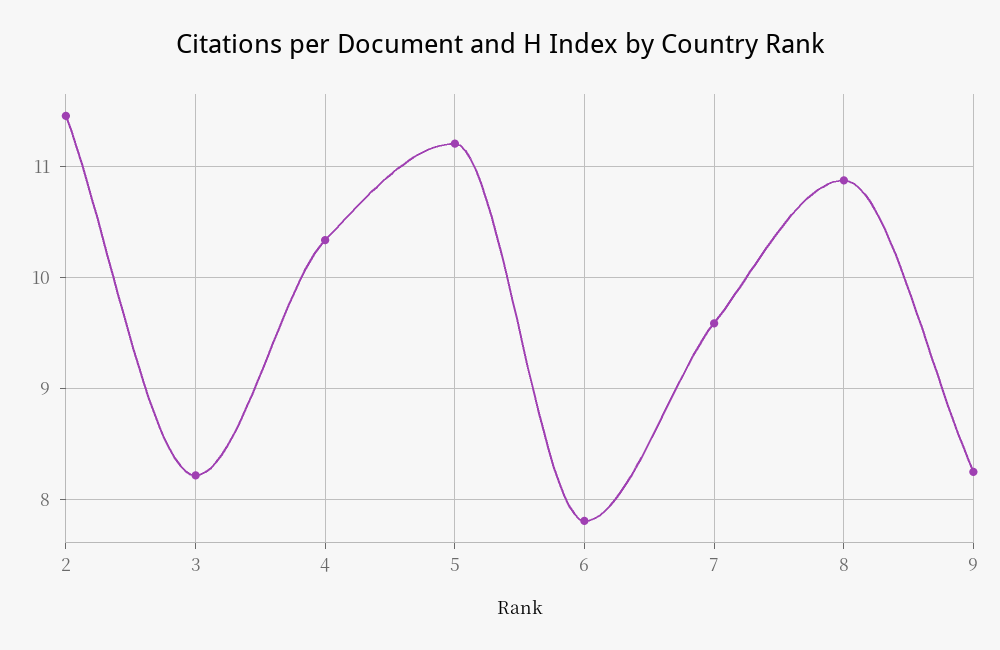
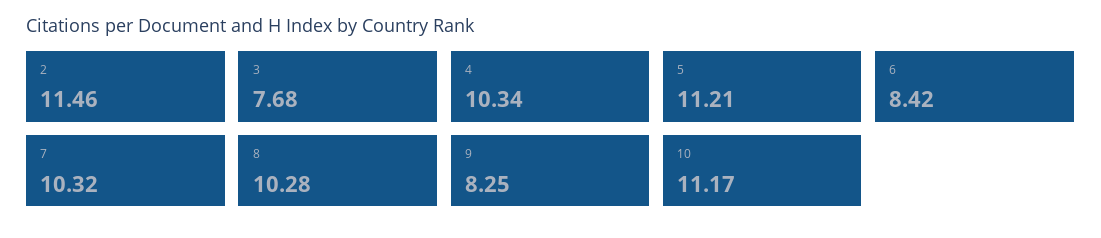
  {
    "2": 11.46,
-   "3": 8.2,
+   "3": 7.68,
    "4": 10.34,
    "5": 11.21,
-   "6": 7.8,
+   "6": 8.42,
-   "7": 9.6,
+   "7": 10.32,
-   "8": 10.9,
+   "8": 10.28,
-   "9": 8.25
+   "9": 8.25,
+   "10": 11.17
  }

